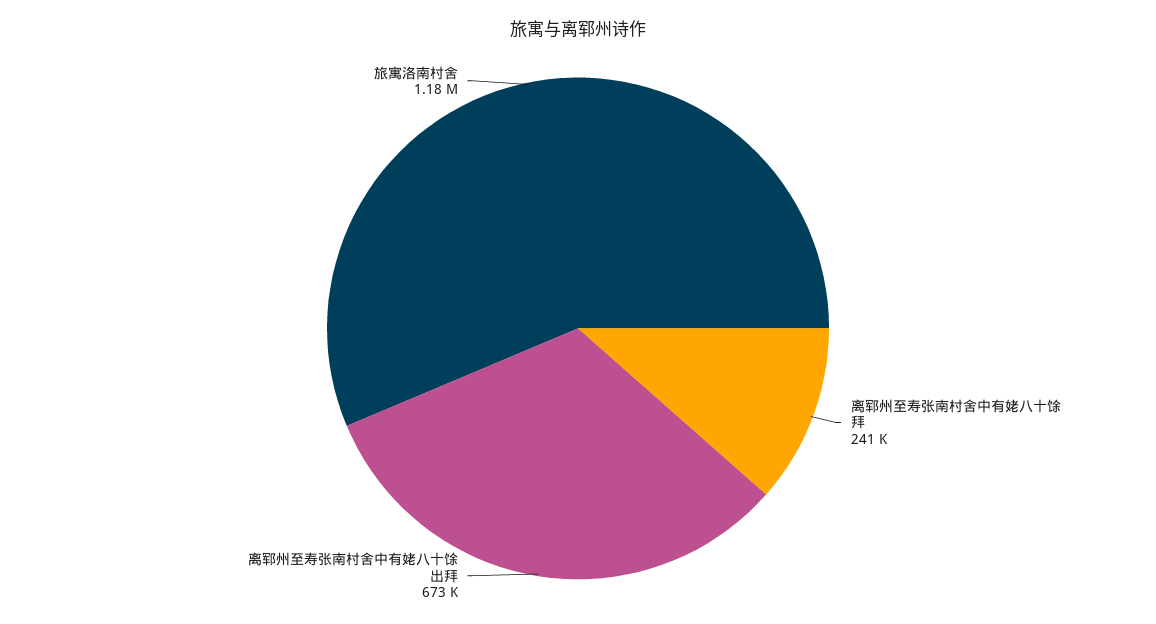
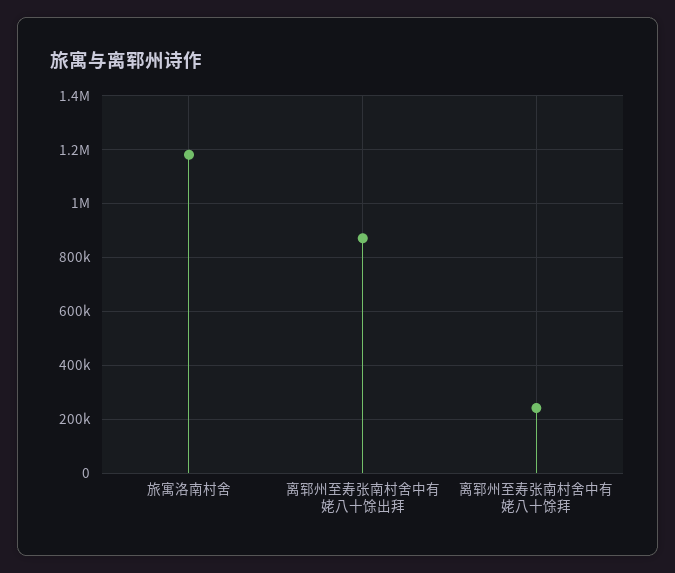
  {
    "离郓州至寿张南村舍中有姥八十馀拜": 241000,
-   "离郓州至寿张南村舍中有姥八十馀出拜": 673000,
+   "离郓州至寿张南村舍中有姥八十馀出拜": 875000,
    "旅寓洛南村舍": 1180000
  }

